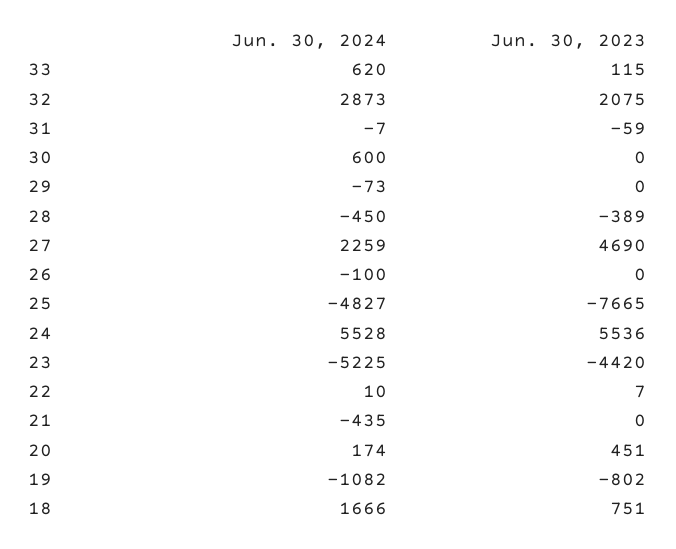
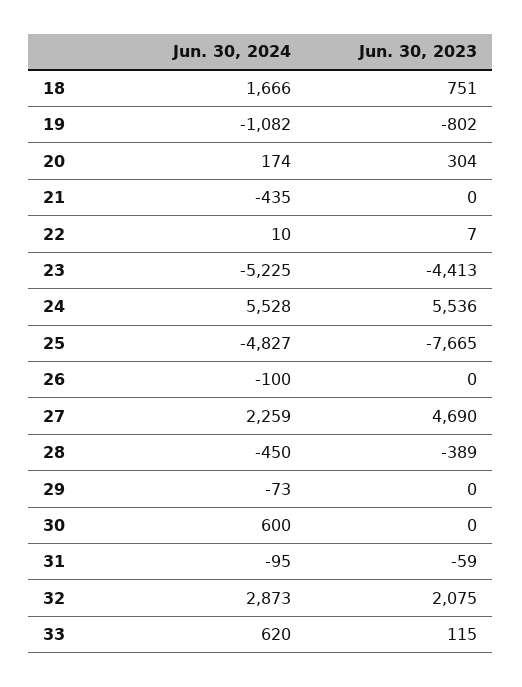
  {
    "Jun. 30, 2024": {
      "33": 620,
      "32": 2873,
-     "31": -7,
+     "31": -95,
      "30": 600,
      "29": -73,
      "28": -450,
      "27": 2259,
      "26": -100,
      "25": -4827,
      "24": 5528,
      "23": -5225,
      "22": 10,
      "21": -435,
      "20": 174,
      "19": -1082,
      "18": 1666
    },
    "Jun. 30, 2023": {
      "33": 115,
      "32": 2075,
      "31": -59,
      "30": 0,
      "29": 0,
      "28": -389,
      "27": 4690,
      "26": 0,
      "25": -7665,
      "24": 5536,
-     "23": -4420,
+     "23": -4413,
      "22": 7,
      "21": 0,
-     "20": 451,
+     "20": 304,
      "19": -802,
      "18": 751
    }
  }

